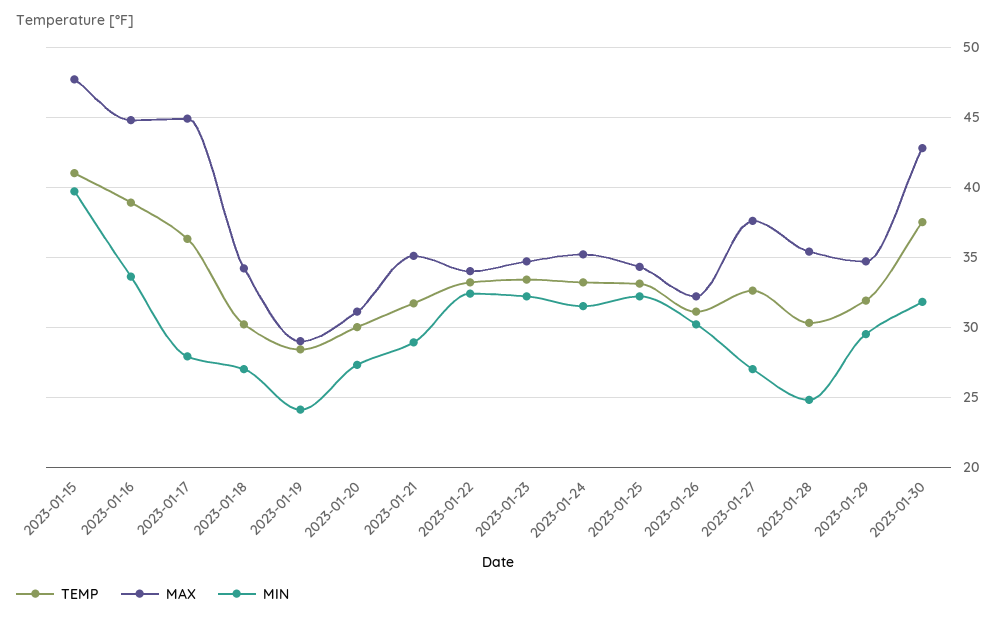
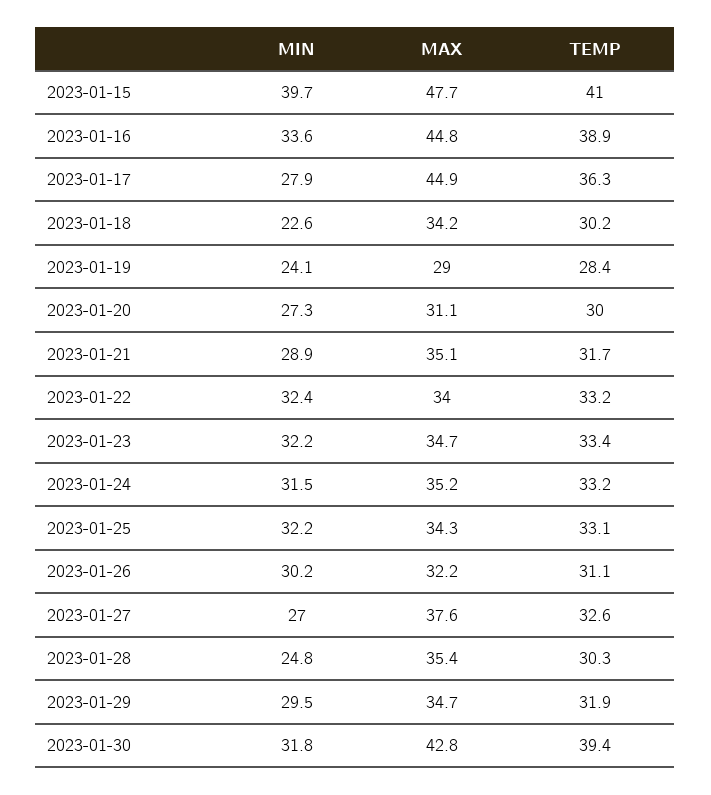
  {
    "TEMP": {
      "2023-01-15": 41,
      "2023-01-16": 38.9,
      "2023-01-17": 36.3,
      "2023-01-18": 30.2,
      "2023-01-19": 28.4,
      "2023-01-20": 30,
      "2023-01-21": 31.7,
      "2023-01-22": 33.2,
      "2023-01-23": 33.4,
      "2023-01-24": 33.2,
      "2023-01-25": 33.1,
      "2023-01-26": 31.1,
      "2023-01-27": 32.6,
      "2023-01-28": 30.3,
      "2023-01-29": 31.9,
-     "2023-01-30": 37.5
+     "2023-01-30": 39.4
    },
    "MAX": {
      "2023-01-15": 47.7,
      "2023-01-16": 44.8,
      "2023-01-17": 44.9,
      "2023-01-18": 34.2,
      "2023-01-19": 29,
      "2023-01-20": 31.1,
      "2023-01-21": 35.1,
      "2023-01-22": 34,
      "2023-01-23": 34.7,
      "2023-01-24": 35.2,
      "2023-01-25": 34.3,
      "2023-01-26": 32.2,
      "2023-01-27": 37.6,
      "2023-01-28": 35.4,
      "2023-01-29": 34.7,
      "2023-01-30": 42.8
    },
    "MIN": {
      "2023-01-15": 39.7,
      "2023-01-16": 33.6,
      "2023-01-17": 27.9,
-     "2023-01-18": 27,
+     "2023-01-18": 22.6,
      "2023-01-19": 24.1,
      "2023-01-20": 27.3,
      "2023-01-21": 28.9,
      "2023-01-22": 32.4,
      "2023-01-23": 32.2,
      "2023-01-24": 31.5,
      "2023-01-25": 32.2,
      "2023-01-26": 30.2,
      "2023-01-27": 27,
      "2023-01-28": 24.8,
      "2023-01-29": 29.5,
      "2023-01-30": 31.8
    }
  }

